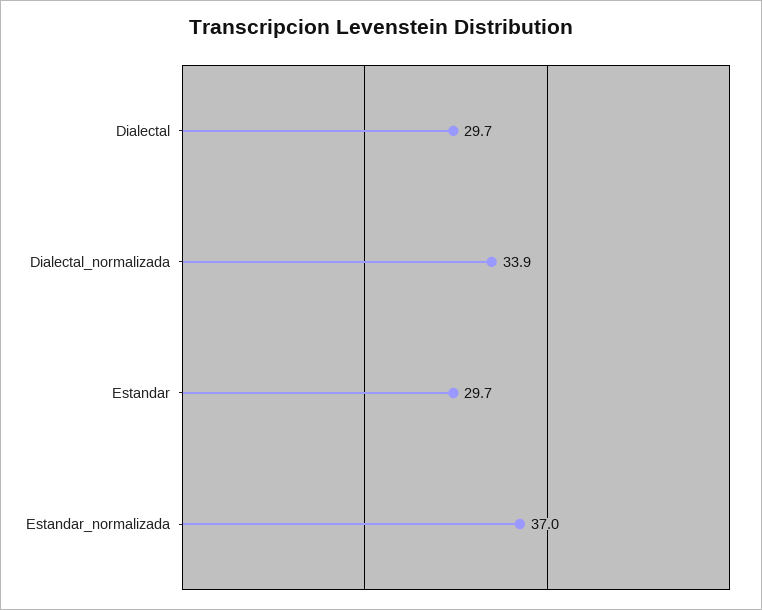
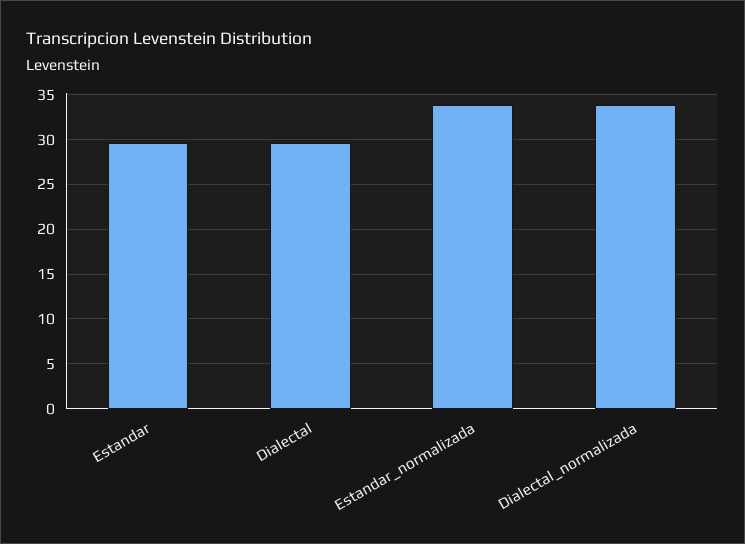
  {
    "Dialectal": 29.7,
    "Dialectal_normalizada": 33.9,
    "Estandar": 29.7,
-   "Estandar_normalizada": 37
+   "Estandar_normalizada": 34
  }

